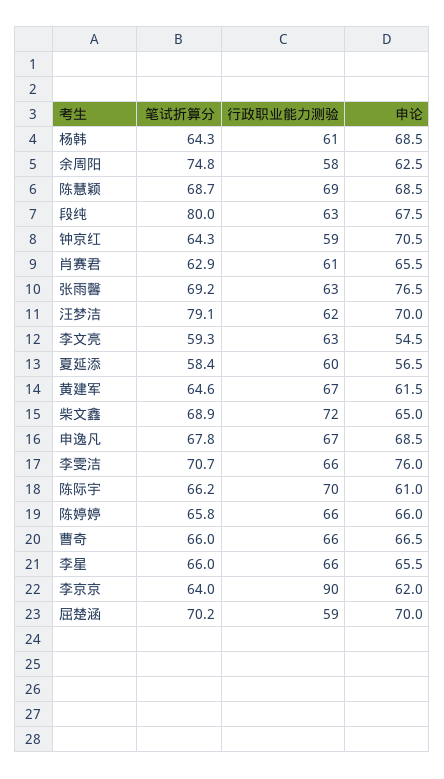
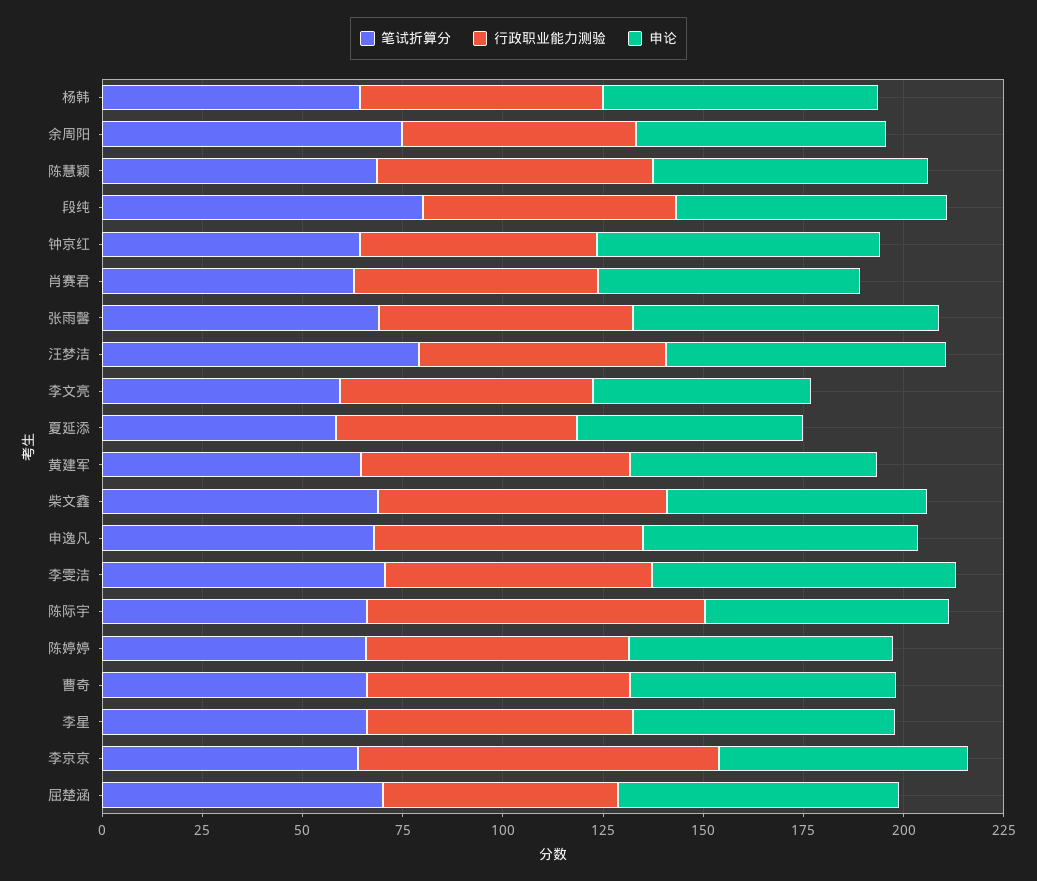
  {
    "笔试折算分": {
      "杨韩": 64.3,
      "余周阳": 74.8,
      "陈慧颖": 68.7,
      "段纯": 80,
      "钟京红": 64.3,
      "肖赛君": 62.9,
      "张雨馨": 69.2,
      "汪梦洁": 79.1,
      "李文亮": 59.3,
      "夏延添": 58.4,
      "黄建军": 64.6,
      "柴文鑫": 68.9,
      "申逸凡": 67.8,
      "李雯洁": 70.7,
      "陈际宇": 66.2,
      "陈婷婷": 65.8,
      "曹奇": 66,
      "李星": 66,
      "李京京": 64,
      "屈楚涵": 70.2
    },
    "行政职业能力测验": {
      "杨韩": 61,
      "余周阳": 58,
      "陈慧颖": 69,
      "段纯": 63,
      "钟京红": 59,
      "肖赛君": 61,
      "张雨馨": 63,
      "汪梦洁": 62,
      "李文亮": 63,
      "夏延添": 60,
      "黄建军": 67,
      "柴文鑫": 72,
      "申逸凡": 67,
      "李雯洁": 66,
-     "陈际宇": 70,
+     "陈际宇": 85,
      "陈婷婷": 66,
      "曹奇": 66,
      "李星": 66,
      "李京京": 90,
      "屈楚涵": 59
    },
    "申论": {
      "杨韩": 68.5,
      "余周阳": 62.5,
      "陈慧颖": 68.5,
      "段纯": 67.5,
      "钟京红": 70.5,
      "肖赛君": 65.5,
      "张雨馨": 76.5,
      "汪梦洁": 70,
      "李文亮": 54.5,
      "夏延添": 56.5,
      "黄建军": 61.5,
      "柴文鑫": 65,
      "申逸凡": 68.5,
      "李雯洁": 76,
      "陈际宇": 61,
      "陈婷婷": 66,
      "曹奇": 66.5,
      "李星": 65.5,
      "李京京": 62,
      "屈楚涵": 70
    }
  }

